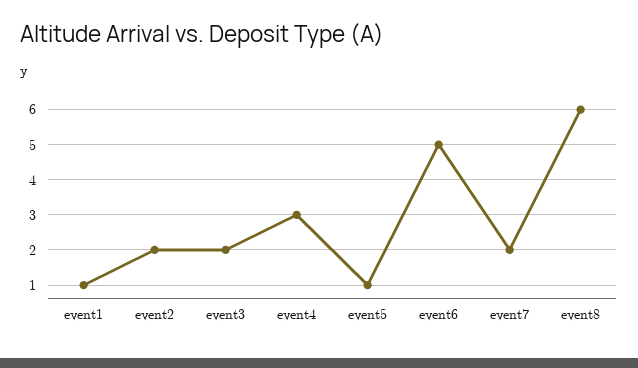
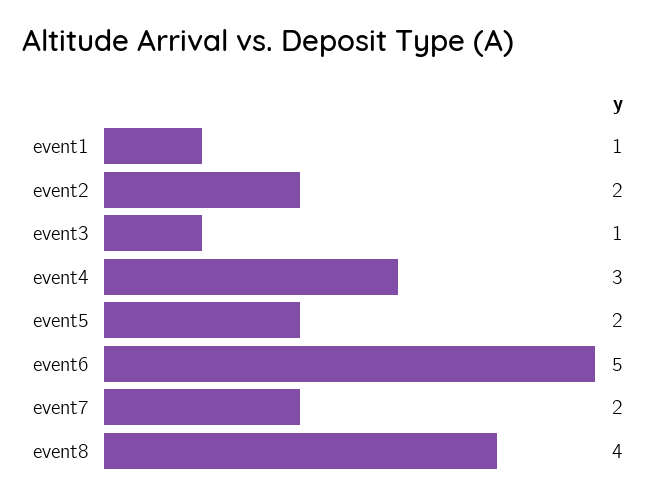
  {
    "event1": 1,
    "event2": 2,
-   "event3": 2,
+   "event3": 1,
    "event4": 3,
-   "event5": 1,
+   "event5": 2,
    "event6": 5,
    "event7": 2,
-   "event8": 6
+   "event8": 4
  }

